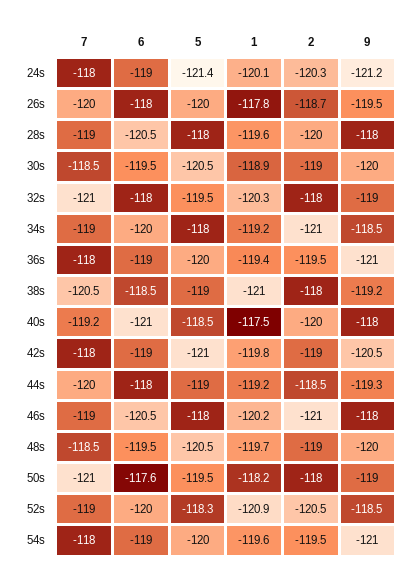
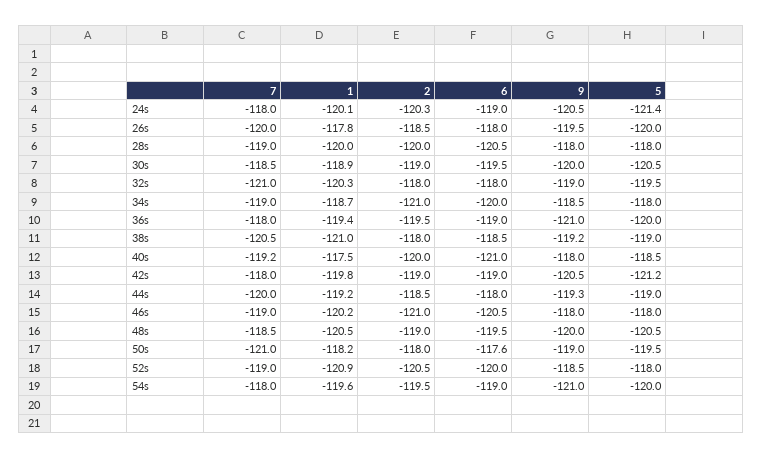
  {
    "7": {
      "24s": -118,
      "26s": -120,
      "28s": -119,
      "30s": -118.5,
      "32s": -121,
      "34s": -119,
      "36s": -118,
      "38s": -120.5,
      "40s": -119.2,
      "42s": -118,
      "44s": -120,
      "46s": -119,
      "48s": -118.5,
      "50s": -121,
      "52s": -119,
      "54s": -118
    },
    "6": {
      "24s": -119,
      "26s": -118,
      "28s": -120.5,
      "30s": -119.5,
      "32s": -118,
      "34s": -120,
      "36s": -119,
      "38s": -118.5,
      "40s": -121,
      "42s": -119,
      "44s": -118,
      "46s": -120.5,
      "48s": -119.5,
      "50s": -117.6,
      "52s": -120,
      "54s": -119
    },
    "5": {
      "24s": -121.4,
      "26s": -120,
      "28s": -118,
      "30s": -120.5,
      "32s": -119.5,
      "34s": -118,
      "36s": -120,
      "38s": -119,
      "40s": -118.5,
-     "42s": -121,
+     "42s": -121.2,
      "44s": -119,
      "46s": -118,
      "48s": -120.5,
      "50s": -119.5,
-     "52s": -118.3,
+     "52s": -118,
      "54s": -120
    },
    "1": {
      "24s": -120.1,
      "26s": -117.8,
-     "28s": -119.6,
+     "28s": -120,
      "30s": -118.9,
      "32s": -120.3,
-     "34s": -119.2,
+     "34s": -118.7,
      "36s": -119.4,
      "38s": -121,
      "40s": -117.5,
      "42s": -119.8,
      "44s": -119.2,
      "46s": -120.2,
-     "48s": -119.7,
+     "48s": -120.5,
      "50s": -118.2,
      "52s": -120.9,
      "54s": -119.6
    },
    "2": {
      "24s": -120.3,
-     "26s": -118.7,
+     "26s": -118.5,
      "28s": -120,
      "30s": -119,
      "32s": -118,
      "34s": -121,
      "36s": -119.5,
      "38s": -118,
      "40s": -120,
      "42s": -119,
      "44s": -118.5,
      "46s": -121,
      "48s": -119,
      "50s": -118,
      "52s": -120.5,
      "54s": -119.5
    },
    "9": {
-     "24s": -121.2,
+     "24s": -120.5,
      "26s": -119.5,
      "28s": -118,
      "30s": -120,
      "32s": -119,
      "34s": -118.5,
      "36s": -121,
      "38s": -119.2,
      "40s": -118,
      "42s": -120.5,
      "44s": -119.3,
      "46s": -118,
      "48s": -120,
      "50s": -119,
      "52s": -118.5,
      "54s": -121
    }
  }

